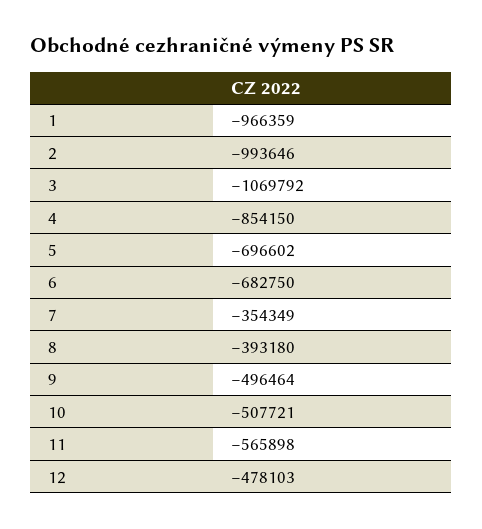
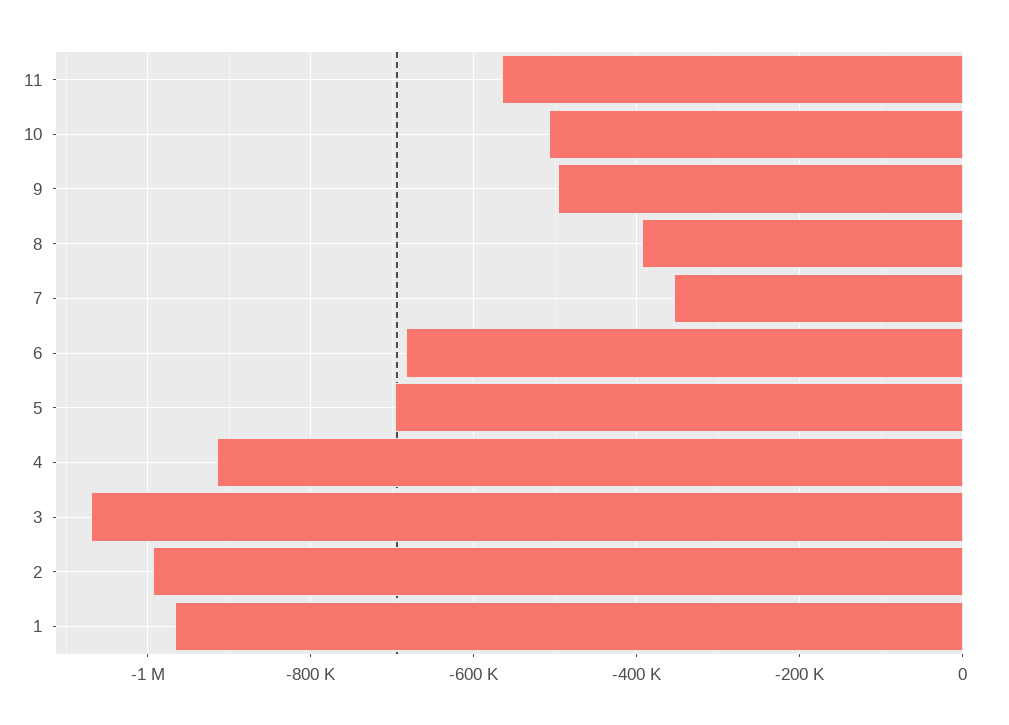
  {
    "1": -966359,
    "2": -993646,
    "3": -1069792,
-   "4": -854150,
+   "4": -920000,
    "5": -696602,
    "6": -682750,
    "7": -354349,
    "8": -393180,
    "9": -496464,
    "10": -507721,
-   "11": -565898,
+   "11": -565898
-   "12": -478103
  }

